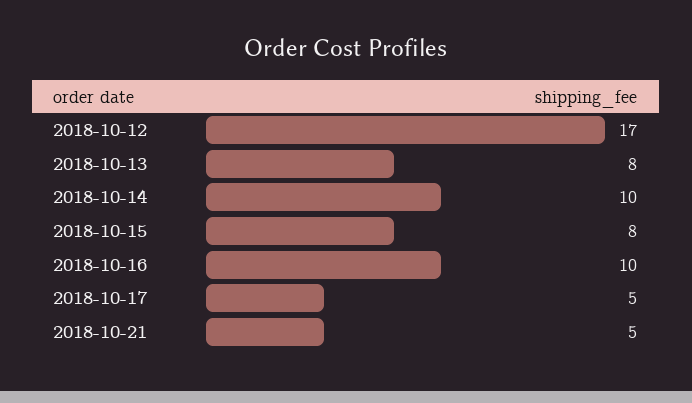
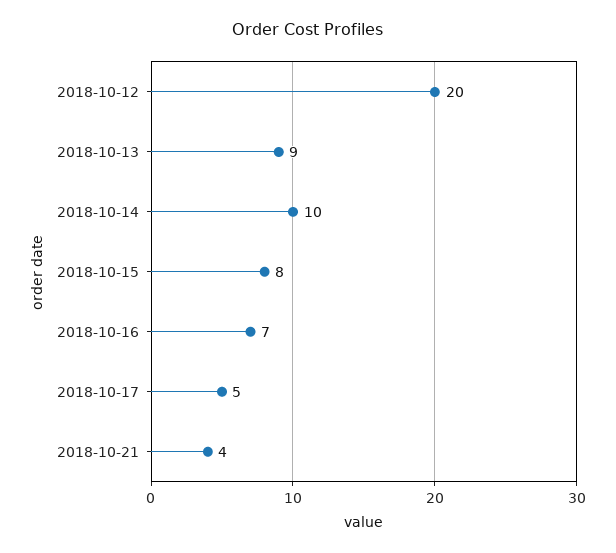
  {
-   "2018-10-12": 17,
+   "2018-10-12": 20,
-   "2018-10-13": 8,
+   "2018-10-13": 9,
    "2018-10-14": 10,
    "2018-10-15": 8,
-   "2018-10-16": 10,
+   "2018-10-16": 7,
    "2018-10-17": 5,
-   "2018-10-21": 5
+   "2018-10-21": 4
  }

